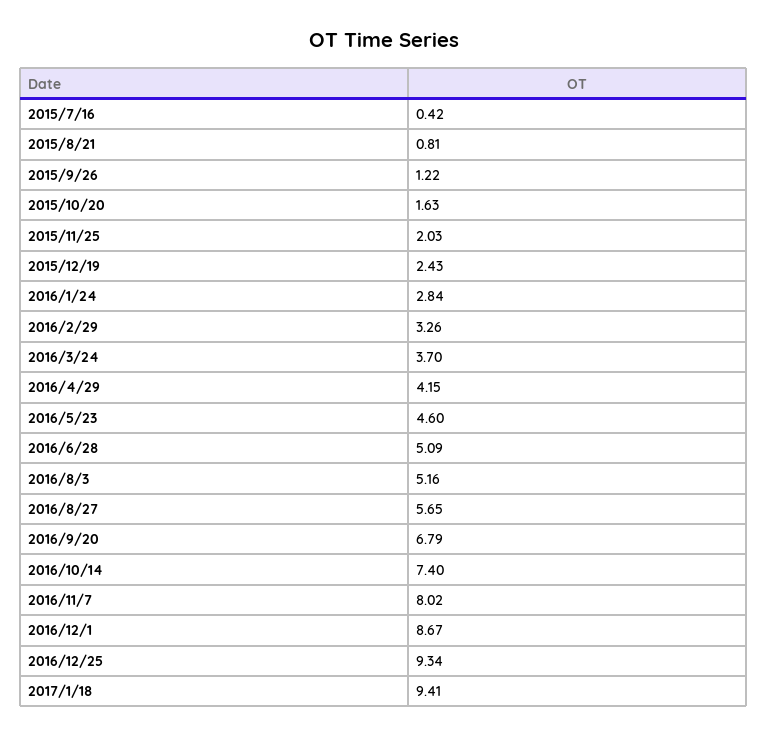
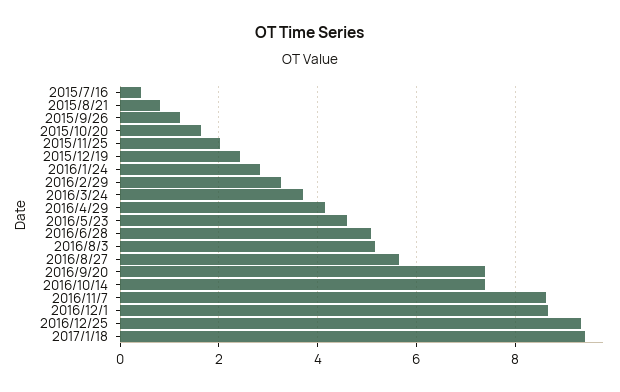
  {
    "2015/7/16": 0.42,
    "2015/8/21": 0.81,
    "2015/9/26": 1.22,
    "2015/10/20": 1.63,
    "2015/11/25": 2.03,
    "2015/12/19": 2.43,
    "2016/1/24": 2.84,
    "2016/2/29": 3.26,
    "2016/3/24": 3.7,
    "2016/4/29": 4.15,
    "2016/5/23": 4.6,
    "2016/6/28": 5.09,
    "2016/8/3": 5.16,
    "2016/8/27": 5.65,
-   "2016/9/20": 6.79,
+   "2016/9/20": 7.4,
    "2016/10/14": 7.4,
-   "2016/11/7": 8.02,
+   "2016/11/7": 8.6,
    "2016/12/1": 8.67,
    "2016/12/25": 9.34,
    "2017/1/18": 9.41
  }

